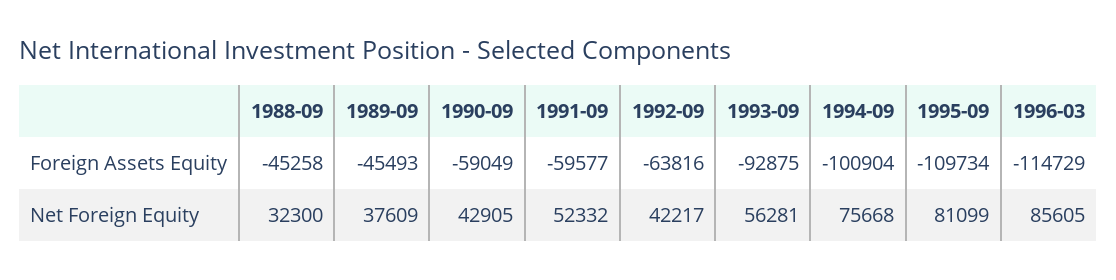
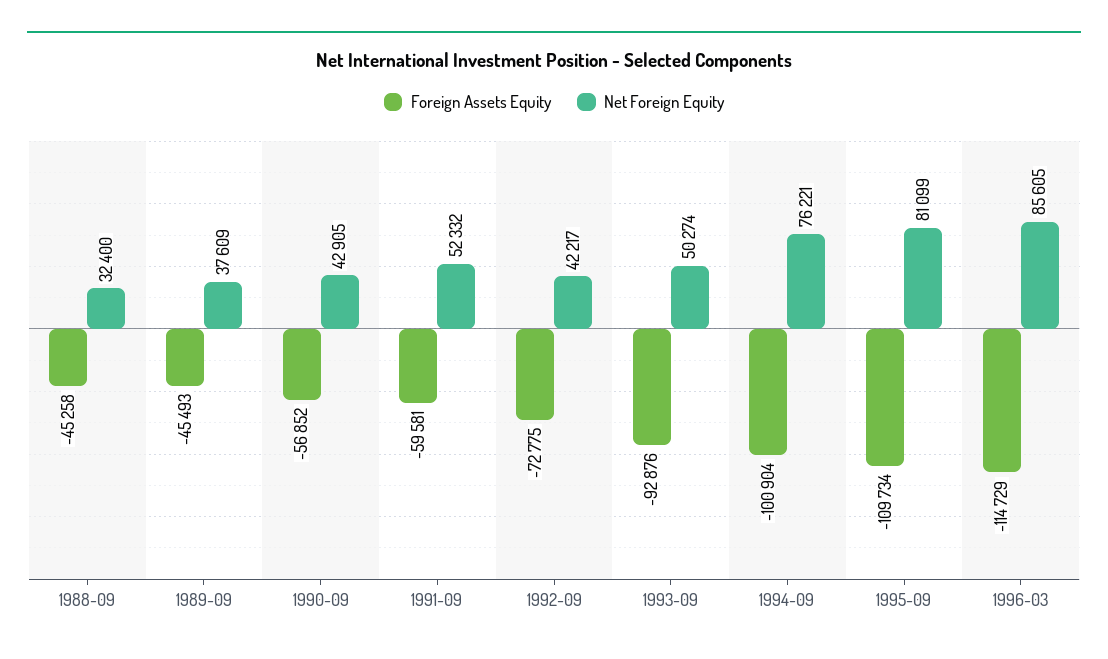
  {
    "Foreign Assets Equity": {
      "1988-09": -45258,
      "1989-09": -45493,
-     "1990-09": -59049,
+     "1990-09": -56852,
-     "1991-09": -59577,
+     "1991-09": -59581,
-     "1992-09": -63816,
+     "1992-09": -72775,
-     "1993-09": -92875,
+     "1993-09": -92876,
      "1994-09": -100904,
      "1995-09": -109734,
      "1996-03": -114729
    },
    "Net Foreign Equity": {
-     "1988-09": 32300,
+     "1988-09": 32400,
      "1989-09": 37609,
      "1990-09": 42905,
      "1991-09": 52332,
      "1992-09": 42217,
-     "1993-09": 56281,
+     "1993-09": 50274,
-     "1994-09": 75668,
+     "1994-09": 76221,
      "1995-09": 81099,
      "1996-03": 85605
    }
  }

